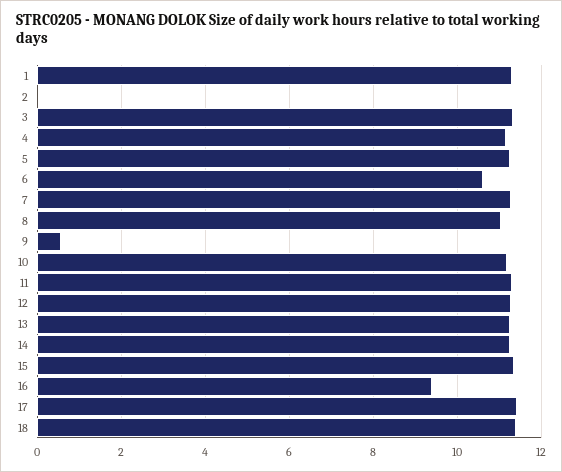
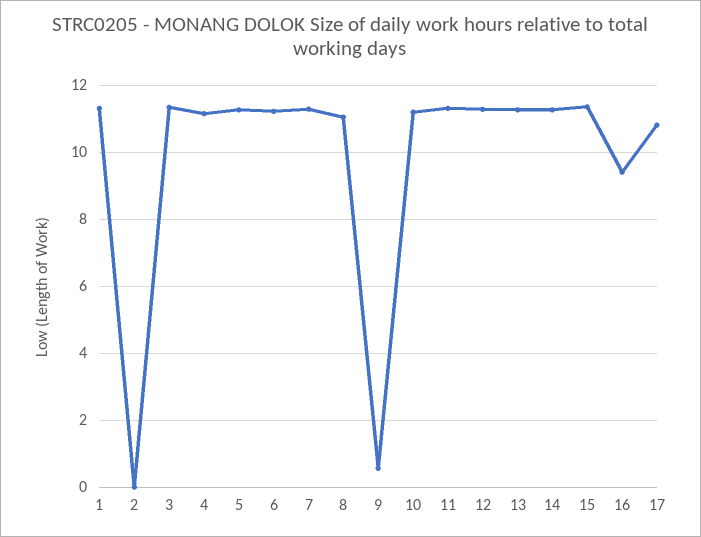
  {
    "1": 11.4,
    "2": 0,
    "3": 11.4,
    "4": 11.2,
    "5": 11.2,
-   "6": 10.6,
+   "6": 11.2,
    "7": 11.2,
    "8": 11,
    "9": 0.6,
    "10": 11.2,
    "11": 11.4,
    "12": 11.2,
    "13": 11.2,
    "14": 11.2,
    "15": 11.4,
    "16": 9.4,
-   "17": 11.4,
+   "17": 10.8
-   "18": 11.4
  }

